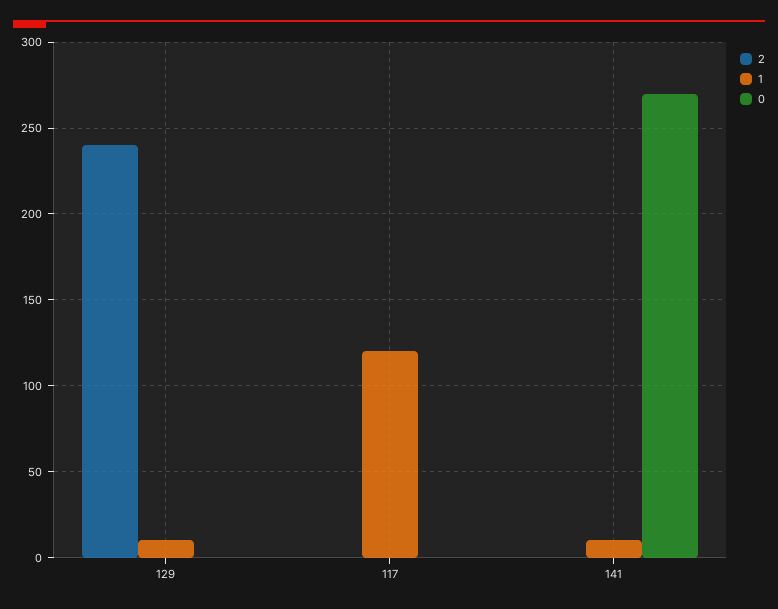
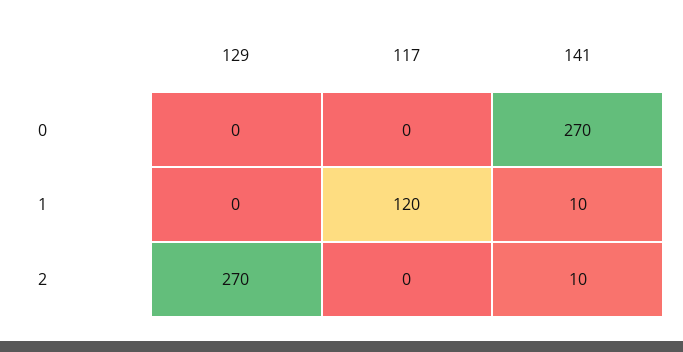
  {
    "2": {
-     "129": 240,
+     "129": 270,
      "117": 0,
-     "141": 0
+     "141": 10
    },
    "1": {
-     "129": 10,
+     "129": 0,
      "117": 120,
      "141": 10
    },
    "0": {
      "129": 0,
      "117": 0,
      "141": 270
    }
  }

